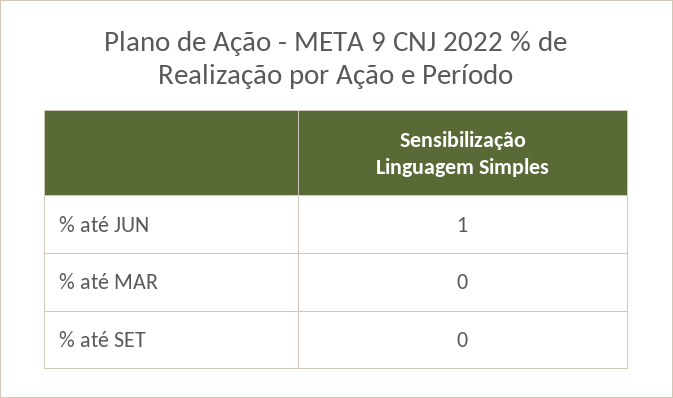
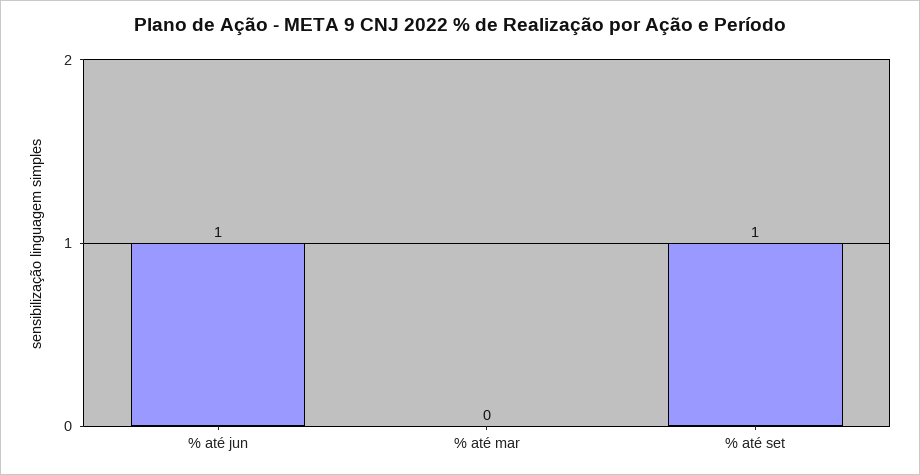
  {
    "% até JUN": 1,
    "% até MAR": 0,
-   "% até SET": 0
+   "% até SET": 1
  }

